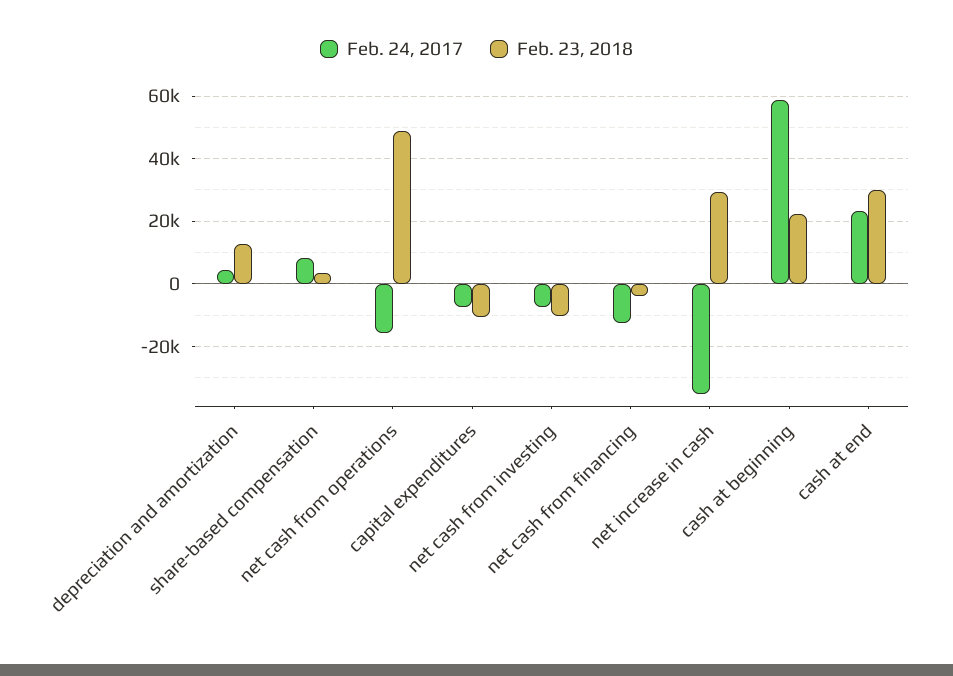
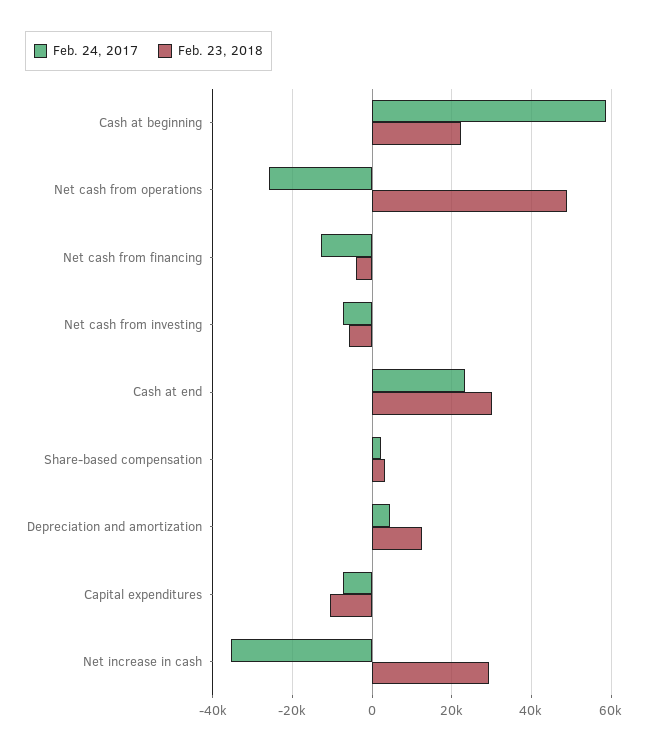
  {
    "Feb. 24, 2017": {
      "depreciation and amortization": 4000,
-     "share-based compensation": 8000,
+     "share-based compensation": 2000,
-     "net cash from operations": -16000,
+     "net cash from operations": -26000,
      "capital expenditures": -8000,
      "net cash from investing": -8000,
      "net cash from financing": -12000,
      "net increase in cash": -36000,
      "cash at beginning": 58000,
      "cash at end": 24000
    },
    "Feb. 23, 2018": {
      "depreciation and amortization": 12000,
      "share-based compensation": 4000,
      "net cash from operations": 48000,
      "capital expenditures": -10000,
-     "net cash from investing": -10000,
+     "net cash from investing": -6000,
      "net cash from financing": -4000,
      "net increase in cash": 30000,
      "cash at beginning": 22000,
      "cash at end": 30000
    }
  }

